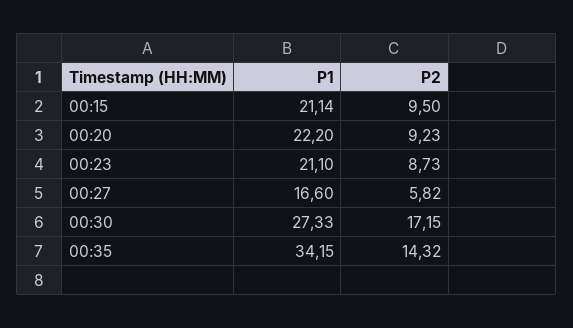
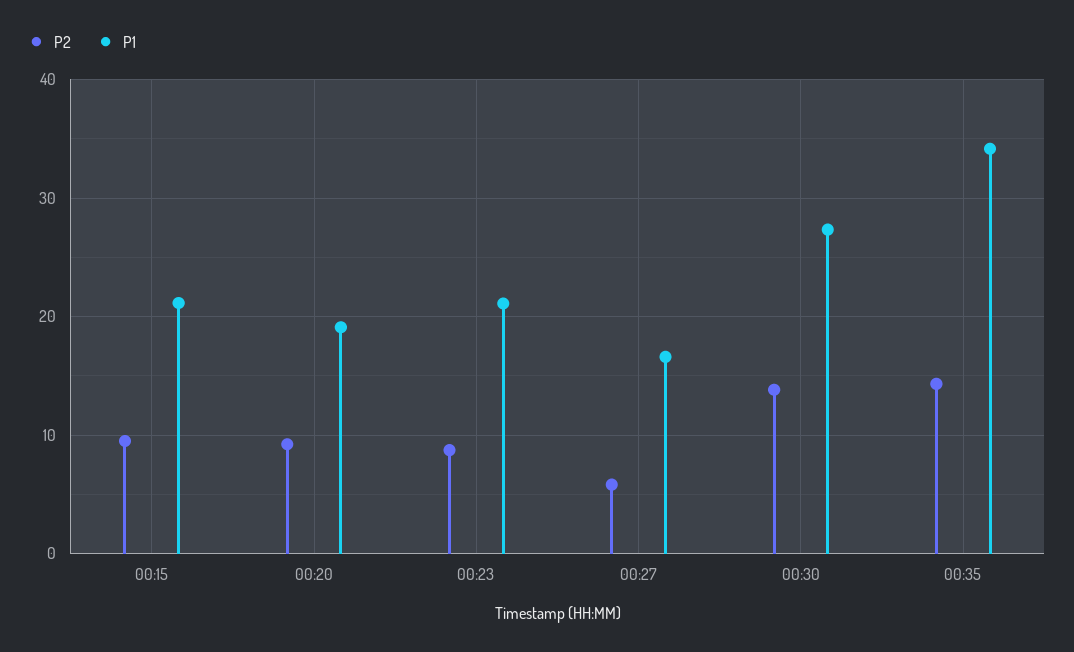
  {
    "P1": {
      "00:15": 21.14,
-     "00:20": 22.2,
+     "00:20": 19,
      "00:23": 21.1,
      "00:27": 16.6,
      "00:30": 27.33,
      "00:35": 34.15
    },
    "P2": {
      "00:15": 9.5,
      "00:20": 9.23,
      "00:23": 8.73,
      "00:27": 5.82,
-     "00:30": 17.15,
+     "00:30": 14,
      "00:35": 14.32
    }
  }

